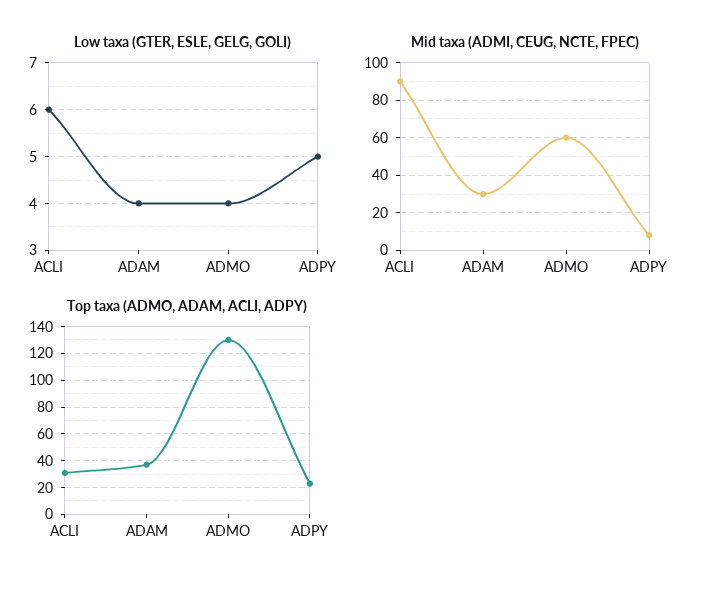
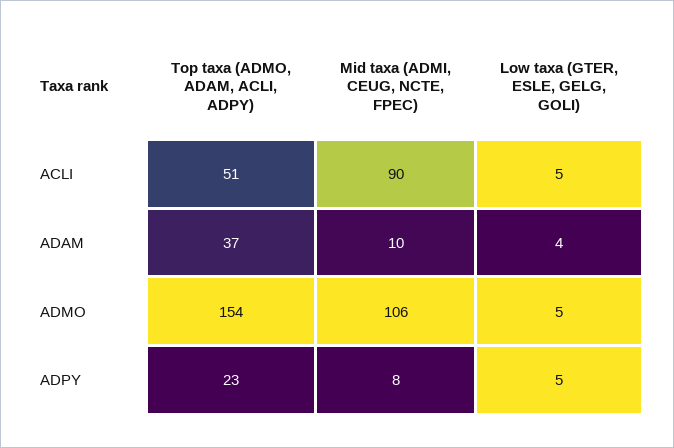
  {
    "Low taxa (GTER, ESLE, GELG, GOLI)": {
-     "ACLI": 6,
+     "ACLI": 5,
      "ADAM": 4,
-     "ADMO": 4,
+     "ADMO": 5,
      "ADPY": 5
    },
    "Mid taxa (ADMI, CEUG, NCTE, FPEC)": {
      "ACLI": 90,
-     "ADAM": 30,
+     "ADAM": 10,
-     "ADMO": 60,
+     "ADMO": 106,
      "ADPY": 8
    },
    "Top taxa (ADMO, ADAM, ACLI, ADPY)": {
-     "ACLI": 30,
+     "ACLI": 51,
      "ADAM": 37,
-     "ADMO": 130,
+     "ADMO": 154,
      "ADPY": 23
    }
  }

